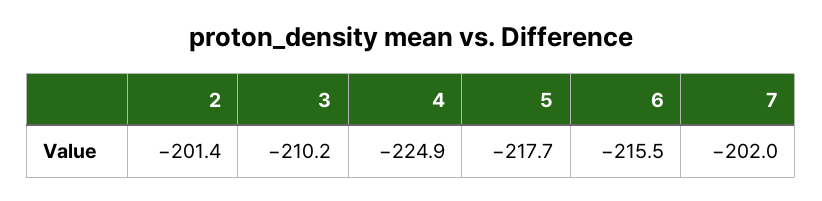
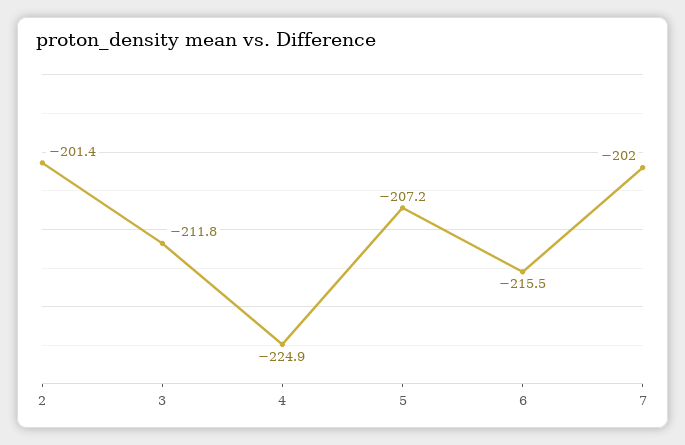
  {
    "2": -201.4,
-   "3": -210.2,
+   "3": -211.8,
    "4": -224.9,
-   "5": -217.7,
+   "5": -207.2,
    "6": -215.5,
    "7": -202
  }

